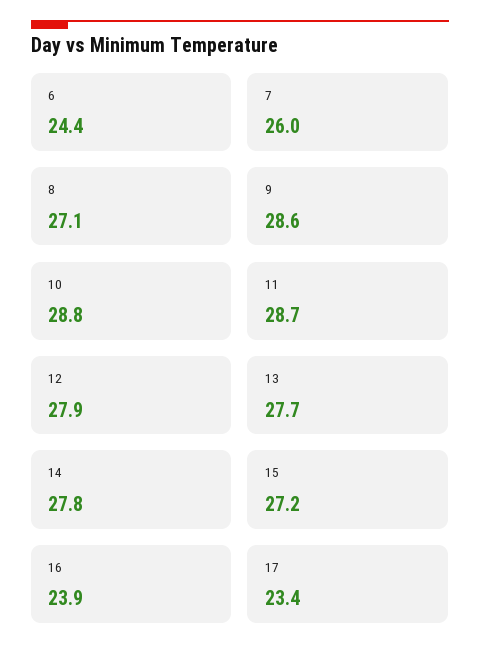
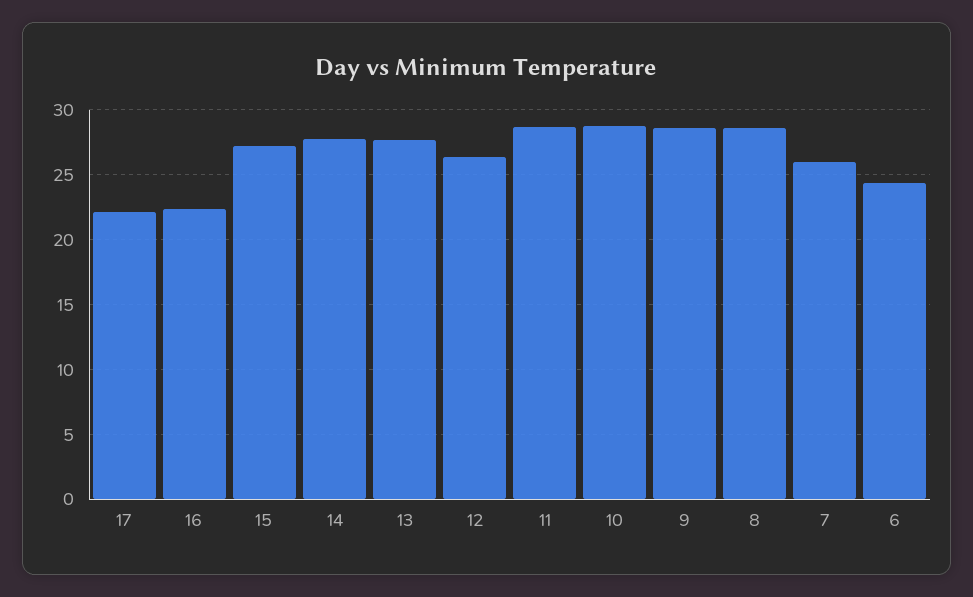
  {
    "6": 24.4,
    "7": 26,
-   "8": 27.1,
+   "8": 28.5,
    "9": 28.6,
    "10": 28.8,
    "11": 28.7,
-   "12": 27.9,
+   "12": 26.5,
    "13": 27.7,
    "14": 27.8,
    "15": 27.2,
-   "16": 23.9,
+   "16": 22.5,
-   "17": 23.4
+   "17": 22
  }

